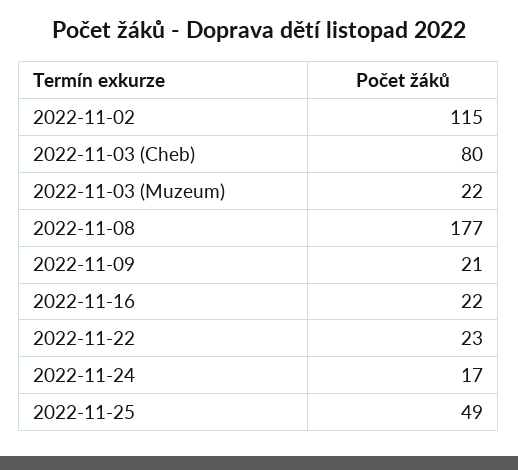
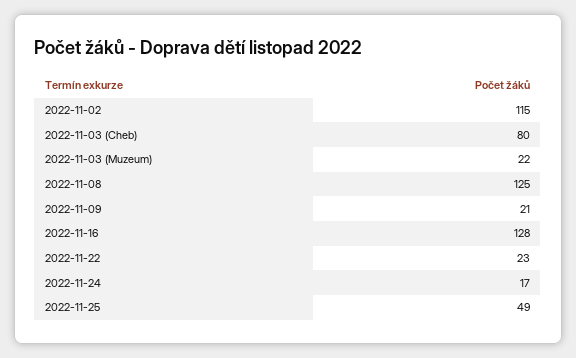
  {
    "2022-11-02": 115,
    "2022-11-03 (Cheb)": 80,
    "2022-11-03 (Muzeum)": 22,
-   "2022-11-08": 177,
+   "2022-11-08": 125,
    "2022-11-09": 21,
-   "2022-11-16": 22,
+   "2022-11-16": 128,
    "2022-11-22": 23,
    "2022-11-24": 17,
    "2022-11-25": 49
  }

